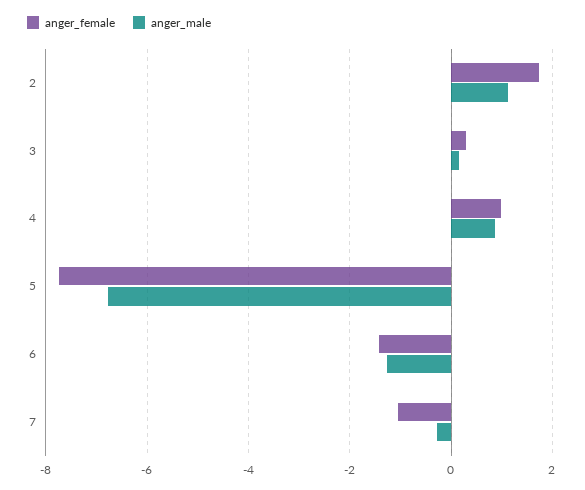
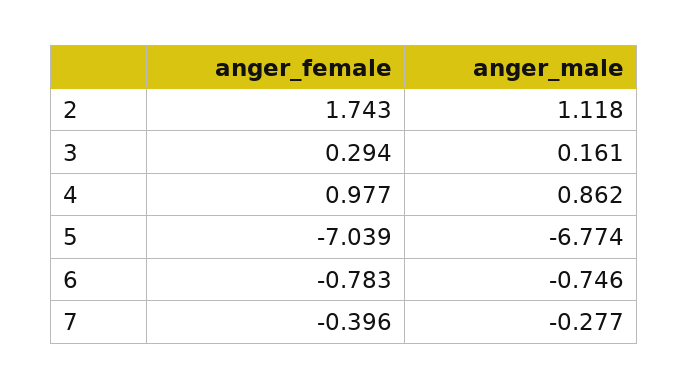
  {
    "anger_female": {
      "2": 1.743,
      "3": 0.294,
      "4": 0.977,
-     "5": -7.8,
+     "5": -7.039,
-     "6": -1.4,
+     "6": -0.783,
-     "7": -1
+     "7": -0.396
    },
    "anger_male": {
      "2": 1.118,
      "3": 0.161,
      "4": 0.862,
      "5": -6.774,
-     "6": -1.2,
+     "6": -0.746,
      "7": -0.277
    }
  }

